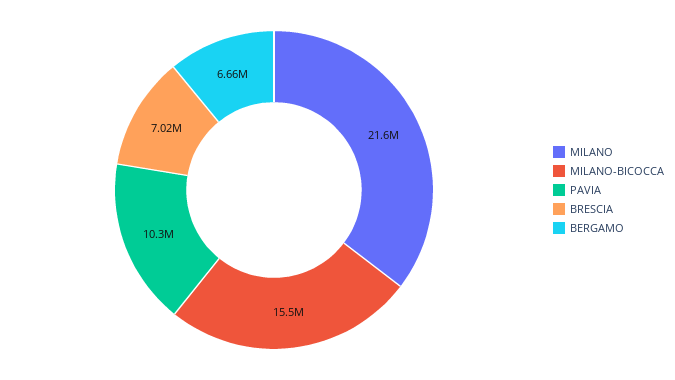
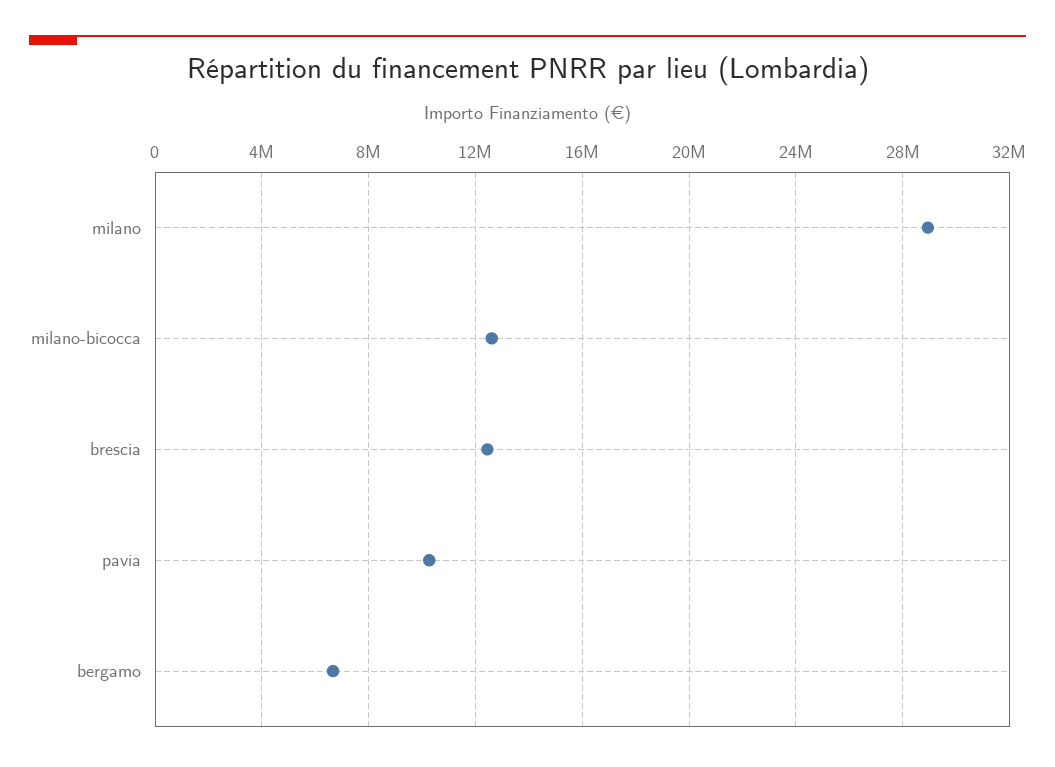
  {
-   "MILANO": 21600000,
+   "MILANO": 29000000,
-   "MILANO-BICOCCA": 15500000,
+   "MILANO-BICOCCA": 12500000,
    "PAVIA": 10300000,
-   "BRESCIA": 7020000,
+   "BRESCIA": 12500000,
    "BERGAMO": 6660000
  }

